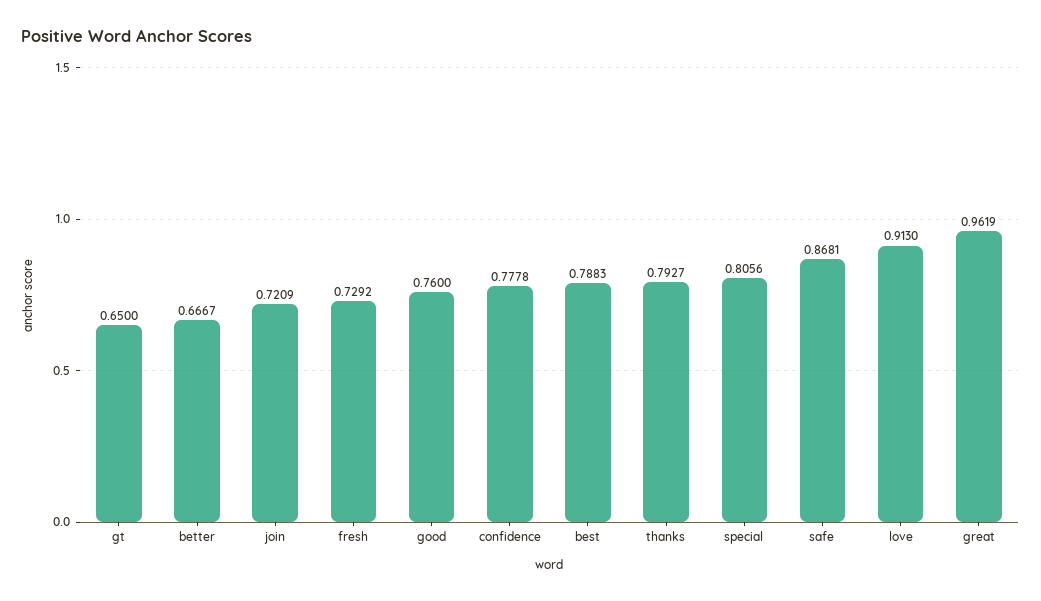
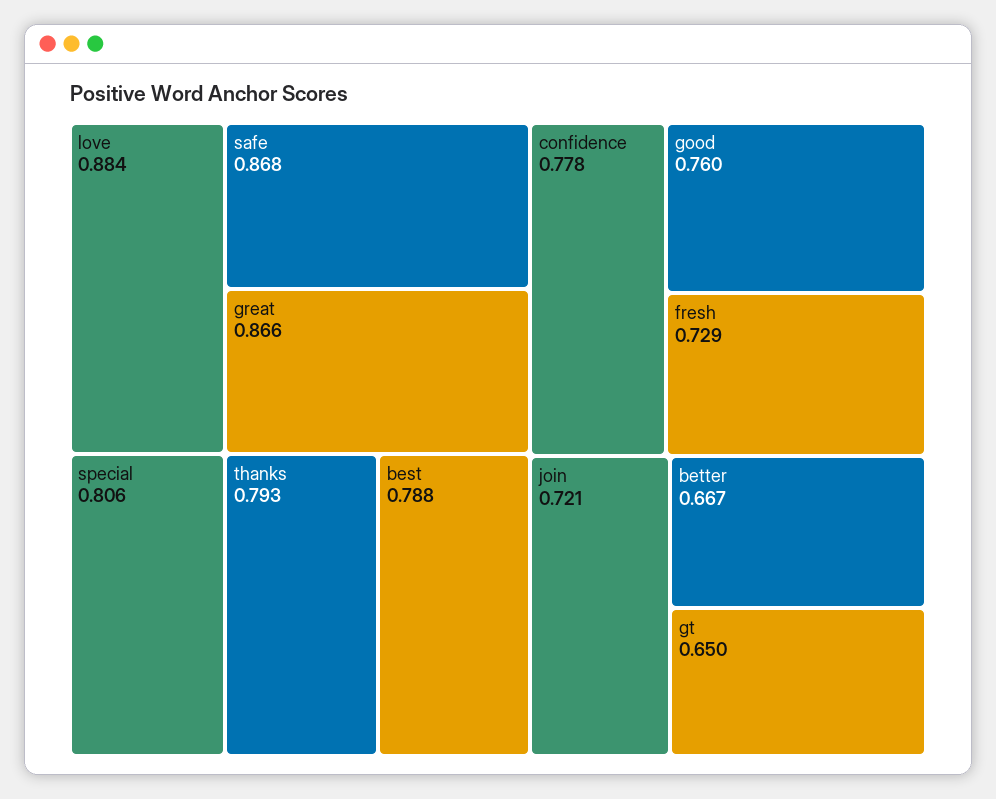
  {
    "gt": 0.65,
    "better": 0.6667,
    "join": 0.7209,
    "fresh": 0.7292,
    "good": 0.76,
    "confidence": 0.7778,
    "best": 0.7883,
    "thanks": 0.7927,
    "special": 0.8056,
    "safe": 0.8681,
-   "love": 0.913,
+   "love": 0.884,
-   "great": 0.9619
+   "great": 0.866
  }

